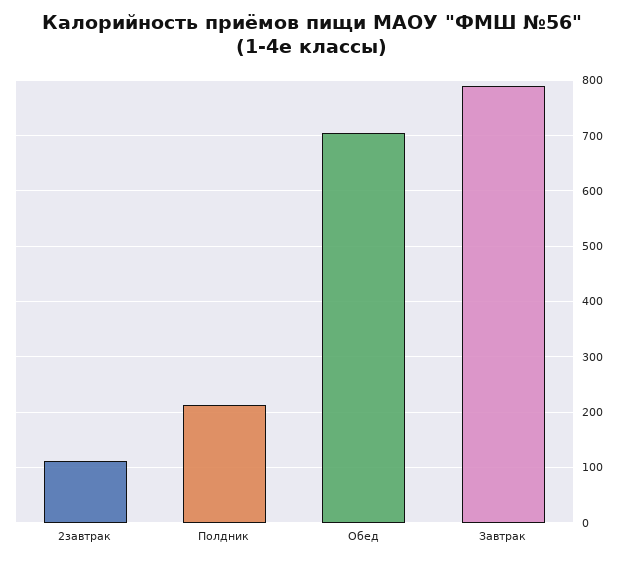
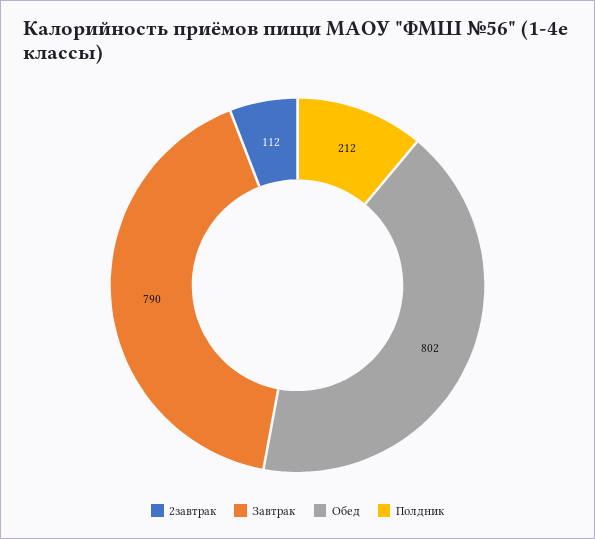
  {
    "2завтрак": 112,
    "Полдник": 212,
-   "Обед": 700,
+   "Обед": 802,
    "Завтрак": 790
  }

